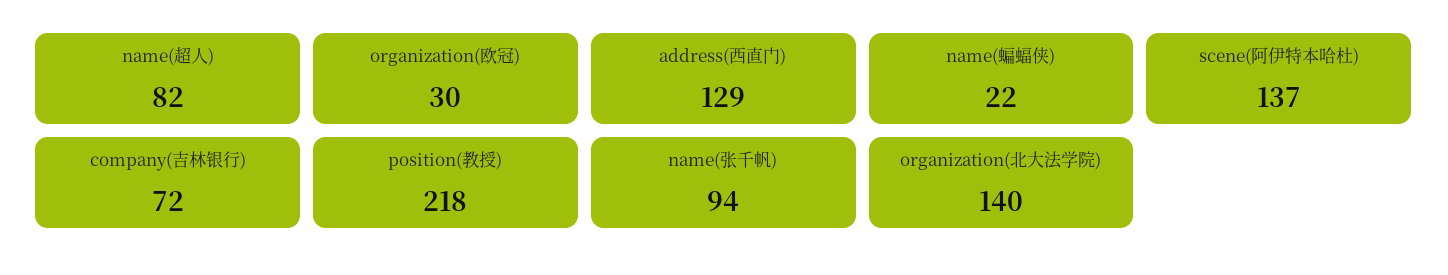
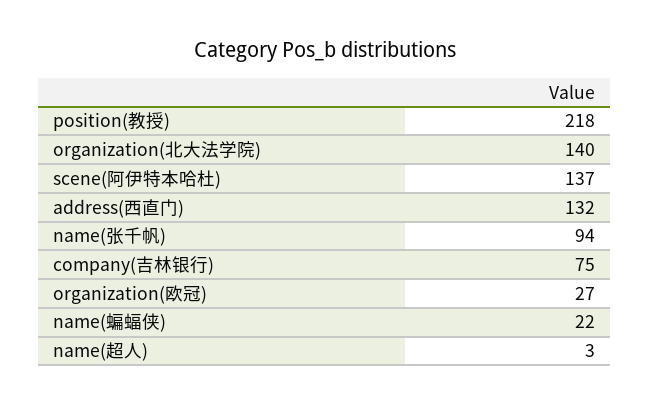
  {
-   "name(超人)": 82,
+   "name(超人)": 3,
-   "organization(欧冠)": 30,
+   "organization(欧冠)": 27,
-   "address(西直门)": 129,
+   "address(西直门)": 132,
    "name(蝙蝠侠)": 22,
    "scene(阿伊特本哈杜)": 137,
-   "company(吉林银行)": 72,
+   "company(吉林银行)": 75,
    "position(教授)": 218,
    "name(张千帆)": 94,
    "organization(北大法学院)": 140
  }

